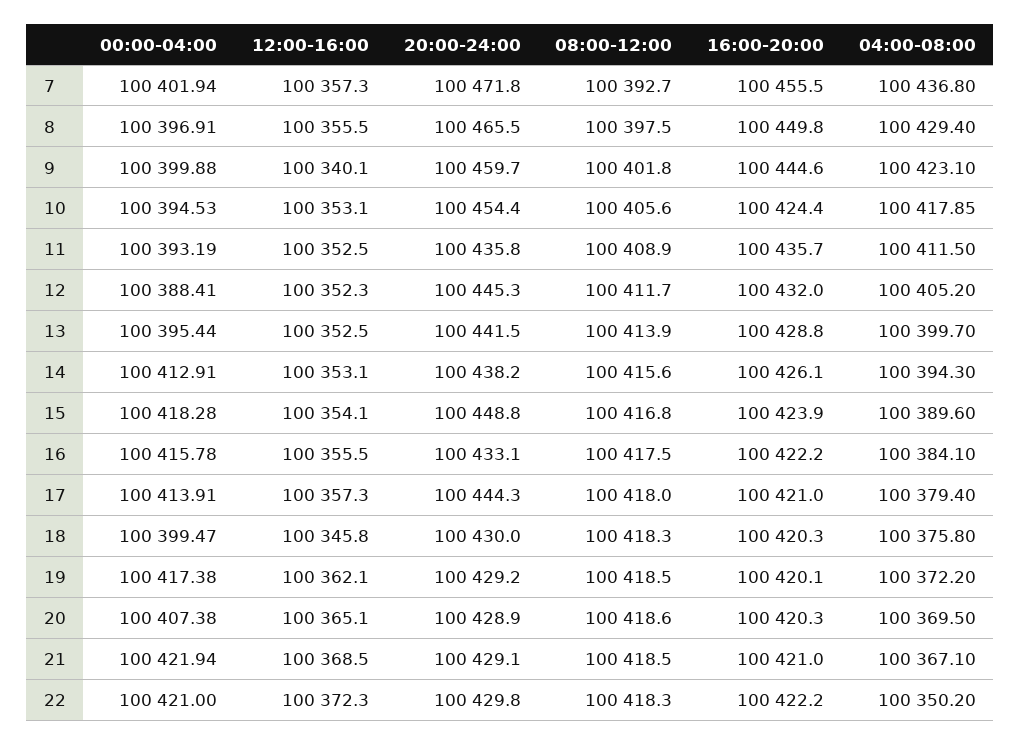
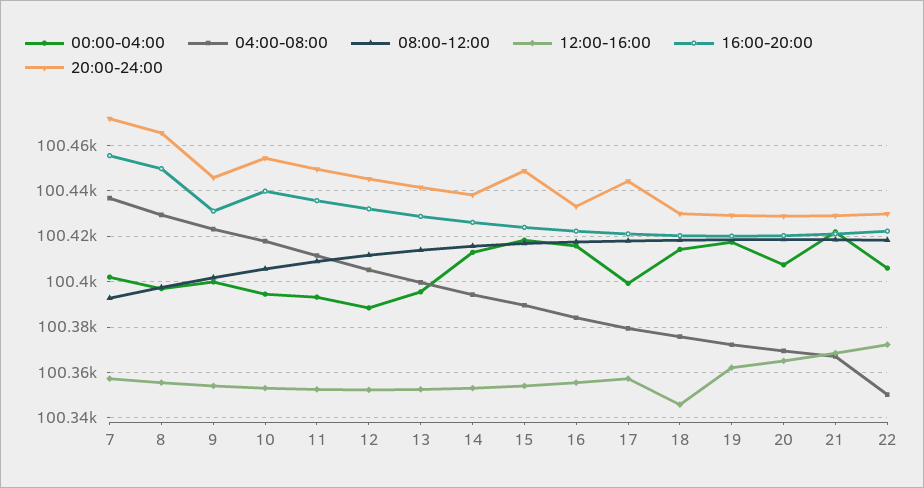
  {
    "00:00-04:00": {
      "7": 100401.94,
      "8": 100396.91,
      "9": 100399.88,
      "10": 100394.53,
      "11": 100393.19,
      "12": 100388.41,
      "13": 100395.44,
      "14": 100412.91,
      "15": 100418.28,
      "16": 100415.78,
-     "17": 100413.91,
+     "17": 100400,
-     "18": 100399.47,
+     "18": 100415,
      "19": 100417.38,
      "20": 100407.38,
      "21": 100421.94,
-     "22": 100421
+     "22": 100405
    },
    "12:00-16:00": {
      "7": 100357.3,
      "8": 100355.5,
-     "9": 100340.1,
+     "9": 100355,
      "10": 100353.1,
      "11": 100352.5,
      "12": 100352.3,
      "13": 100352.5,
      "14": 100353.1,
      "15": 100354.1,
      "16": 100355.5,
      "17": 100357.3,
      "18": 100345.8,
      "19": 100362.1,
      "20": 100365.1,
      "21": 100368.5,
      "22": 100372.3
    },
    "20:00-24:00": {
      "7": 100471.8,
      "8": 100465.5,
-     "9": 100459.7,
+     "9": 100445,
      "10": 100454.4,
-     "11": 100435.8,
+     "11": 100450,
      "12": 100445.3,
      "13": 100441.5,
      "14": 100438.2,
      "15": 100448.8,
      "16": 100433.1,
      "17": 100444.3,
      "18": 100430,
      "19": 100429.2,
      "20": 100428.9,
      "21": 100429.1,
      "22": 100429.8
    },
    "08:00-12:00": {
      "7": 100392.7,
      "8": 100397.5,
      "9": 100401.8,
      "10": 100405.6,
      "11": 100408.9,
      "12": 100411.7,
      "13": 100413.9,
      "14": 100415.6,
      "15": 100416.8,
      "16": 100417.5,
      "17": 100418,
      "18": 100418.3,
      "19": 100418.5,
      "20": 100418.6,
      "21": 100418.5,
      "22": 100418.3
    },
    "16:00-20:00": {
      "7": 100455.5,
      "8": 100449.8,
-     "9": 100444.6,
+     "9": 100430,
-     "10": 100424.4,
+     "10": 100440,
      "11": 100435.7,
      "12": 100432,
      "13": 100428.8,
      "14": 100426.1,
      "15": 100423.9,
      "16": 100422.2,
      "17": 100421,
      "18": 100420.3,
      "19": 100420.1,
      "20": 100420.3,
      "21": 100421,
      "22": 100422.2
    },
    "04:00-08:00": {
      "7": 100436.8,
      "8": 100429.4,
      "9": 100423.1,
      "10": 100417.85,
      "11": 100411.5,
      "12": 100405.2,
      "13": 100399.7,
      "14": 100394.3,
      "15": 100389.6,
      "16": 100384.1,
      "17": 100379.4,
      "18": 100375.8,
      "19": 100372.2,
      "20": 100369.5,
      "21": 100367.1,
      "22": 100350.2
    }
  }

